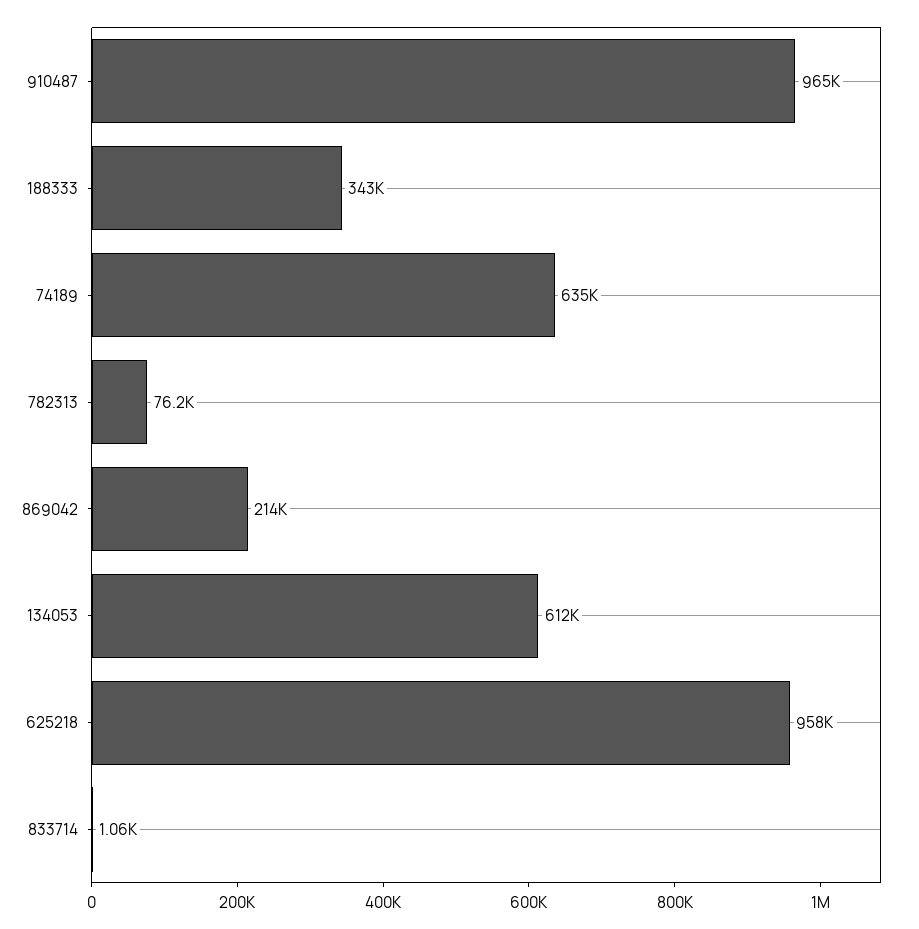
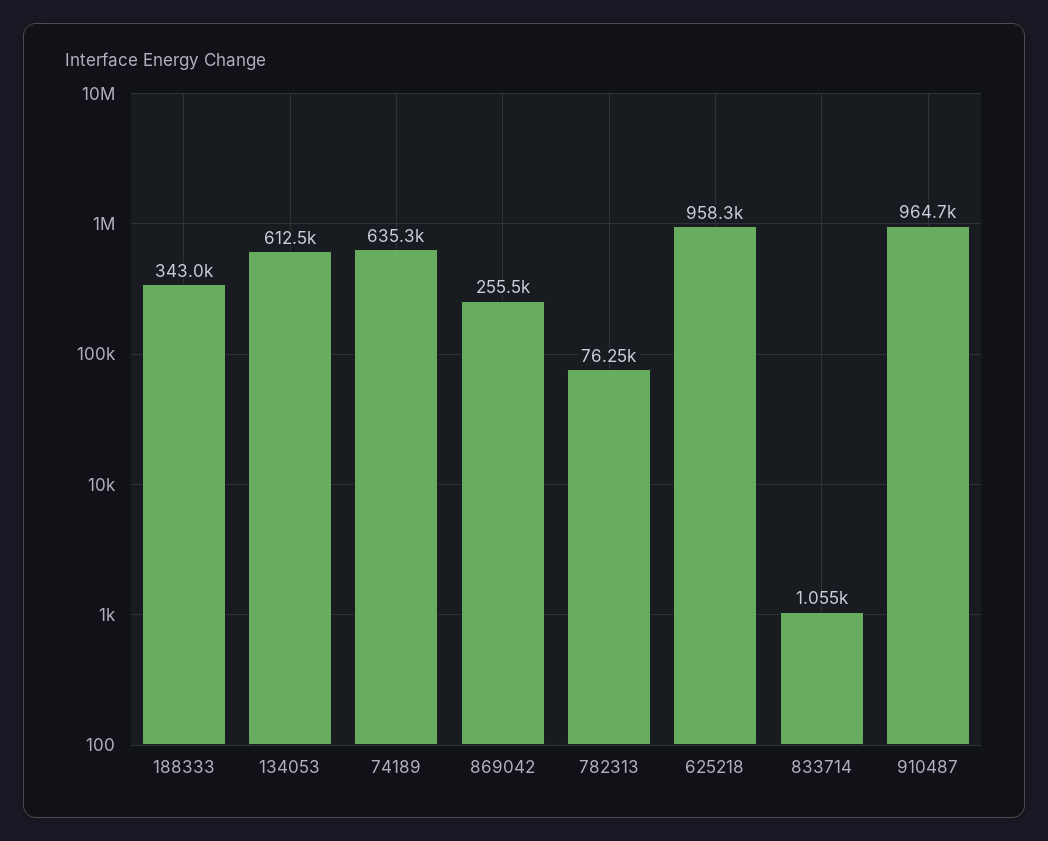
  {
    "910487": 964700,
    "188333": 343000,
    "74189": 635300,
    "782313": 76250,
-   "869042": 214000,
+   "869042": 255500,
    "134053": 612500,
    "625218": 958300,
    "833714": 1055
  }

